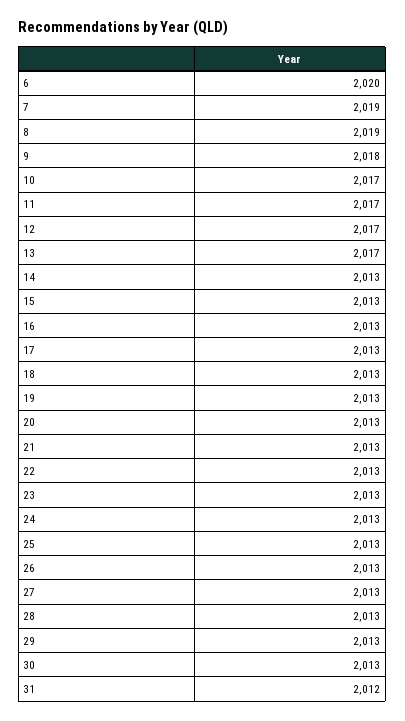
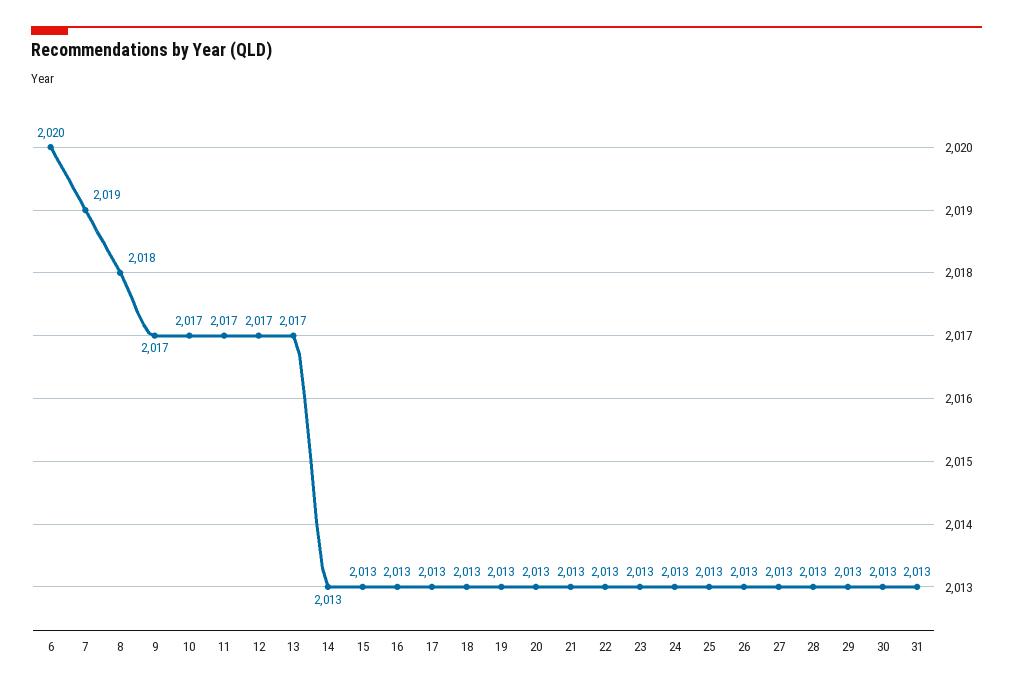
  {
    "6": 2020,
    "7": 2019,
-   "8": 2019,
+   "8": 2018,
-   "9": 2018,
+   "9": 2017,
    "10": 2017,
    "11": 2017,
    "12": 2017,
    "13": 2017,
    "14": 2013,
    "15": 2013,
    "16": 2013,
    "17": 2013,
    "18": 2013,
    "19": 2013,
    "20": 2013,
    "21": 2013,
    "22": 2013,
    "23": 2013,
    "24": 2013,
    "25": 2013,
    "26": 2013,
    "27": 2013,
    "28": 2013,
    "29": 2013,
    "30": 2013,
-   "31": 2012
+   "31": 2013
  }

